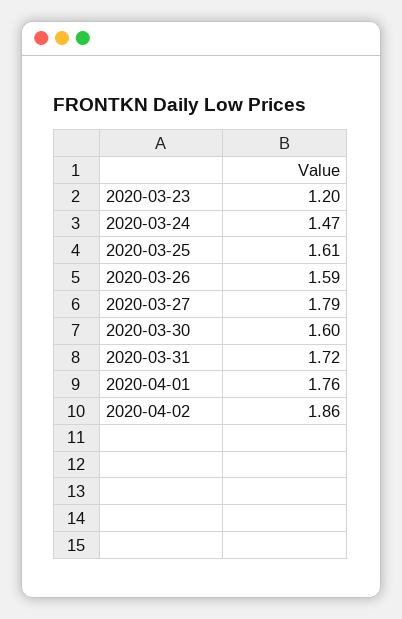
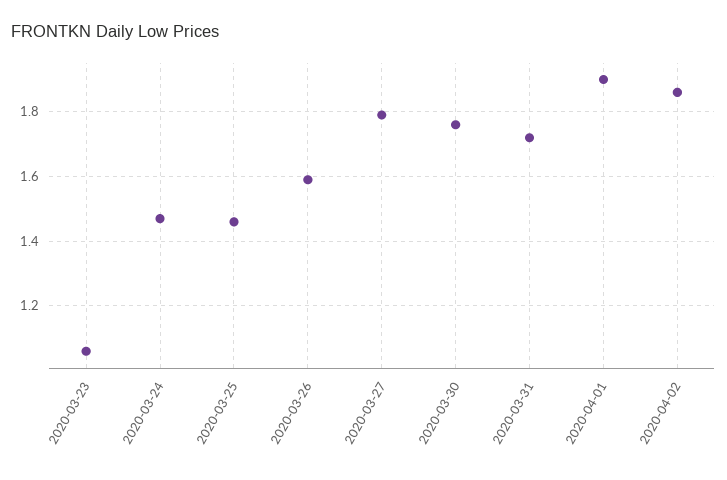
  {
-   "2020-03-23": 1.2,
+   "2020-03-23": 1.05,
    "2020-03-24": 1.47,
-   "2020-03-25": 1.61,
+   "2020-03-25": 1.45,
    "2020-03-26": 1.59,
    "2020-03-27": 1.79,
-   "2020-03-30": 1.6,
+   "2020-03-30": 1.75,
    "2020-03-31": 1.72,
-   "2020-04-01": 1.76,
+   "2020-04-01": 1.9,
    "2020-04-02": 1.86
  }

